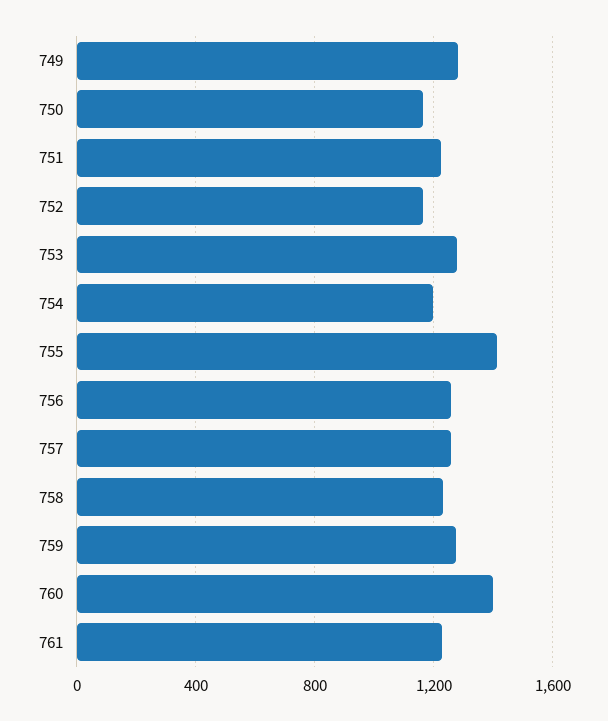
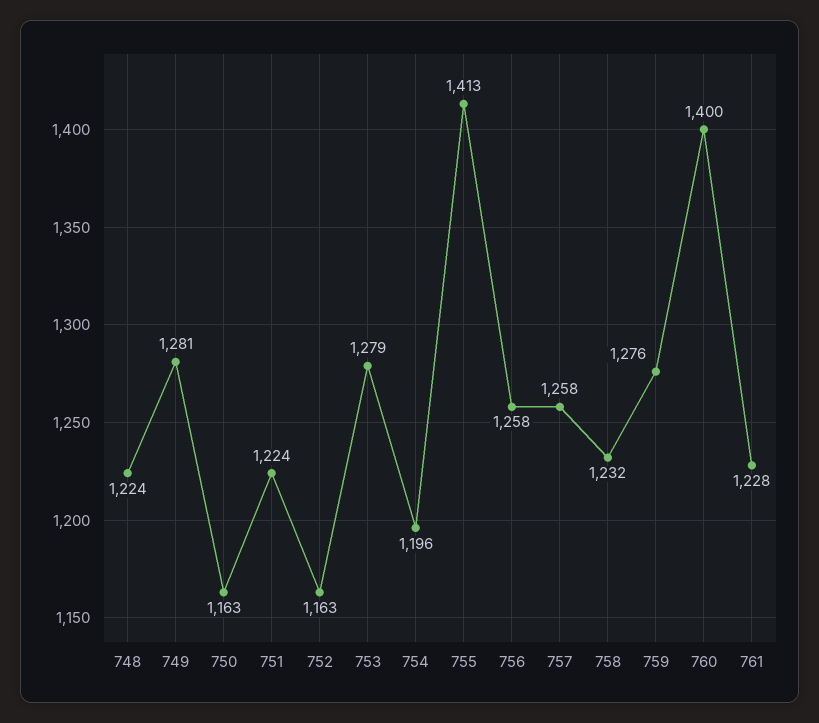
  {
    "749": 1281,
    "750": 1163,
    "751": 1224,
    "752": 1163,
    "753": 1279,
    "754": 1196,
    "755": 1413,
    "756": 1258,
    "757": 1258,
    "758": 1232,
    "759": 1276,
    "760": 1400,
-   "761": 1228
+   "761": 1228,
+   "748": 1224
  }

